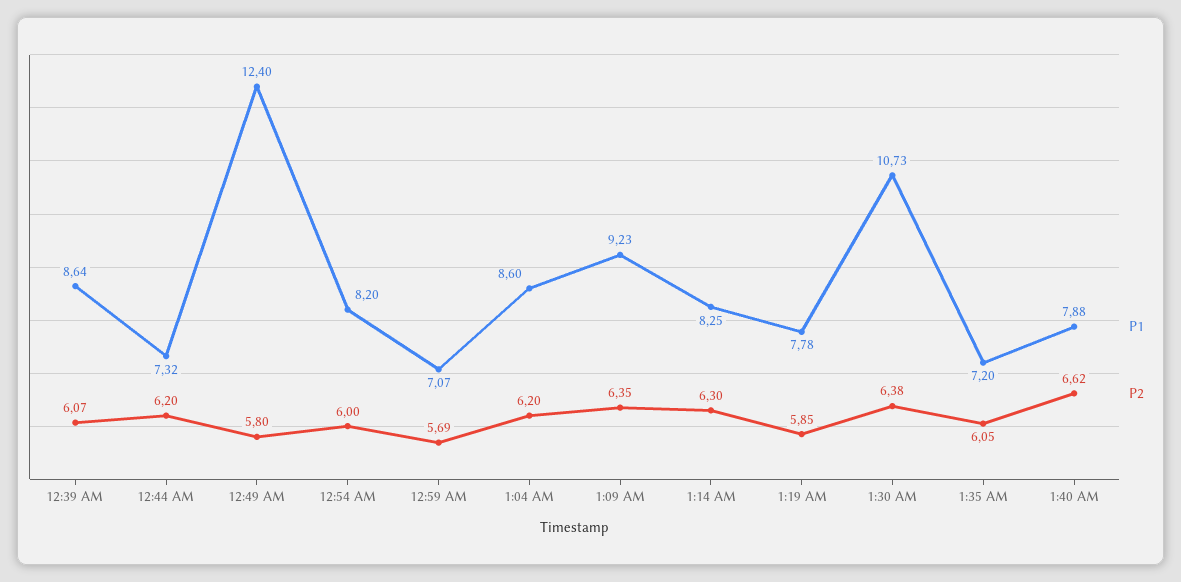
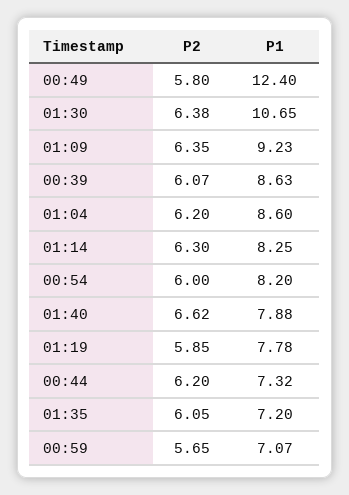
  {
    "P1": {
-     "12:39 AM": 8.64,
+     "12:39 AM": 8.63,
      "12:44 AM": 7.32,
      "12:49 AM": 12.4,
      "12:54 AM": 8.2,
      "12:59 AM": 7.07,
      "1:04 AM": 8.6,
      "1:09 AM": 9.23,
      "1:14 AM": 8.25,
      "1:19 AM": 7.78,
-     "1:30 AM": 10.73,
+     "1:30 AM": 10.65,
      "1:35 AM": 7.2,
      "1:40 AM": 7.88
    },
    "P2": {
      "12:39 AM": 6.07,
      "12:44 AM": 6.2,
      "12:49 AM": 5.8,
      "12:54 AM": 6,
-     "12:59 AM": 5.69,
+     "12:59 AM": 5.65,
      "1:04 AM": 6.2,
      "1:09 AM": 6.35,
      "1:14 AM": 6.3,
      "1:19 AM": 5.85,
      "1:30 AM": 6.38,
      "1:35 AM": 6.05,
      "1:40 AM": 6.62
    }
  }

